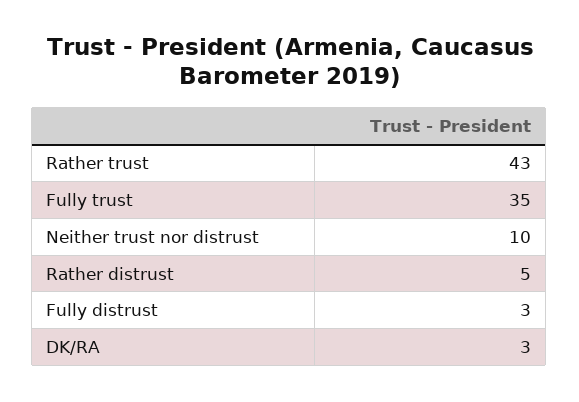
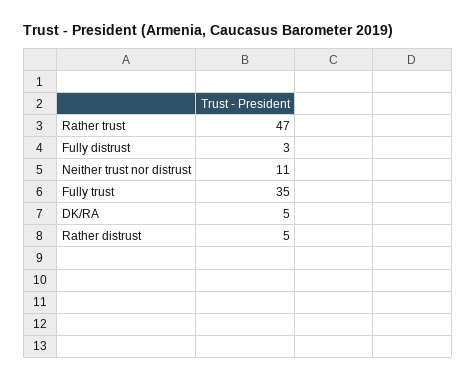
  {
-   "Rather trust": 43,
+   "Rather trust": 47,
    "Fully trust": 35,
-   "Neither trust nor distrust": 10,
+   "Neither trust nor distrust": 11,
    "Rather distrust": 5,
    "Fully distrust": 3,
-   "DK/RA": 3
+   "DK/RA": 5
  }

